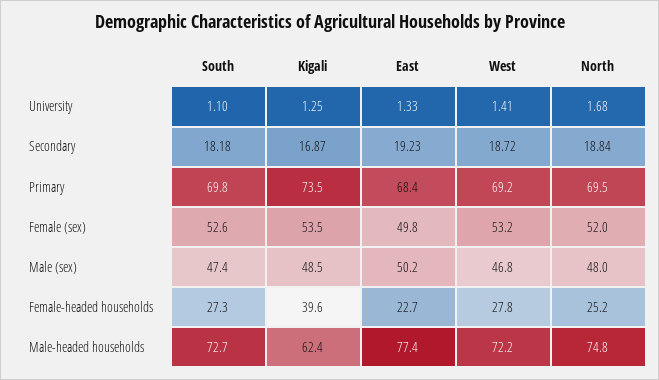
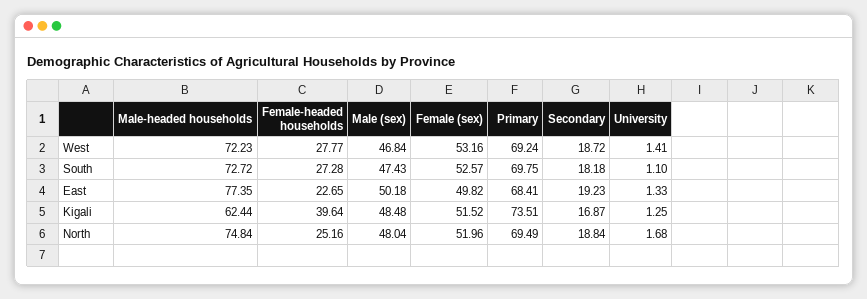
  {
    "South": {
      "University": 1.1,
      "Secondary": 18.18,
      "Primary": 69.75,
      "Female (sex)": 52.57,
      "Male (sex)": 47.43,
      "Female-headed households": 27.28,
      "Male-headed households": 72.72
    },
    "Kigali": {
      "University": 1.25,
      "Secondary": 16.87,
      "Primary": 73.51,
-     "Female (sex)": 53.5,
+     "Female (sex)": 51.52,
      "Male (sex)": 48.48,
      "Female-headed households": 39.64,
      "Male-headed households": 62.44
    },
    "East": {
      "University": 1.33,
      "Secondary": 19.23,
      "Primary": 68.41,
      "Female (sex)": 49.82,
      "Male (sex)": 50.18,
      "Female-headed households": 22.65,
      "Male-headed households": 77.35
    },
    "West": {
      "University": 1.41,
      "Secondary": 18.72,
      "Primary": 69.24,
      "Female (sex)": 53.16,
      "Male (sex)": 46.84,
      "Female-headed households": 27.77,
      "Male-headed households": 72.23
    },
    "North": {
      "University": 1.68,
      "Secondary": 18.84,
      "Primary": 69.49,
      "Female (sex)": 51.96,
      "Male (sex)": 48.04,
      "Female-headed households": 25.16,
      "Male-headed households": 74.84
    }
  }

